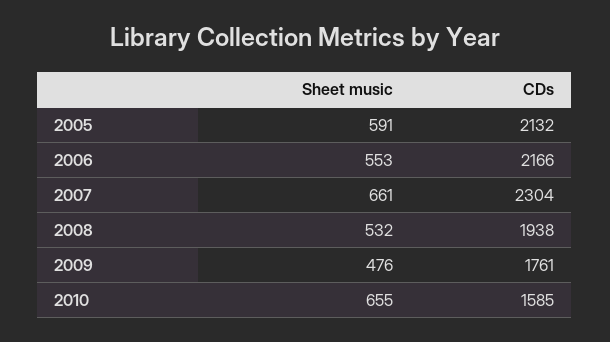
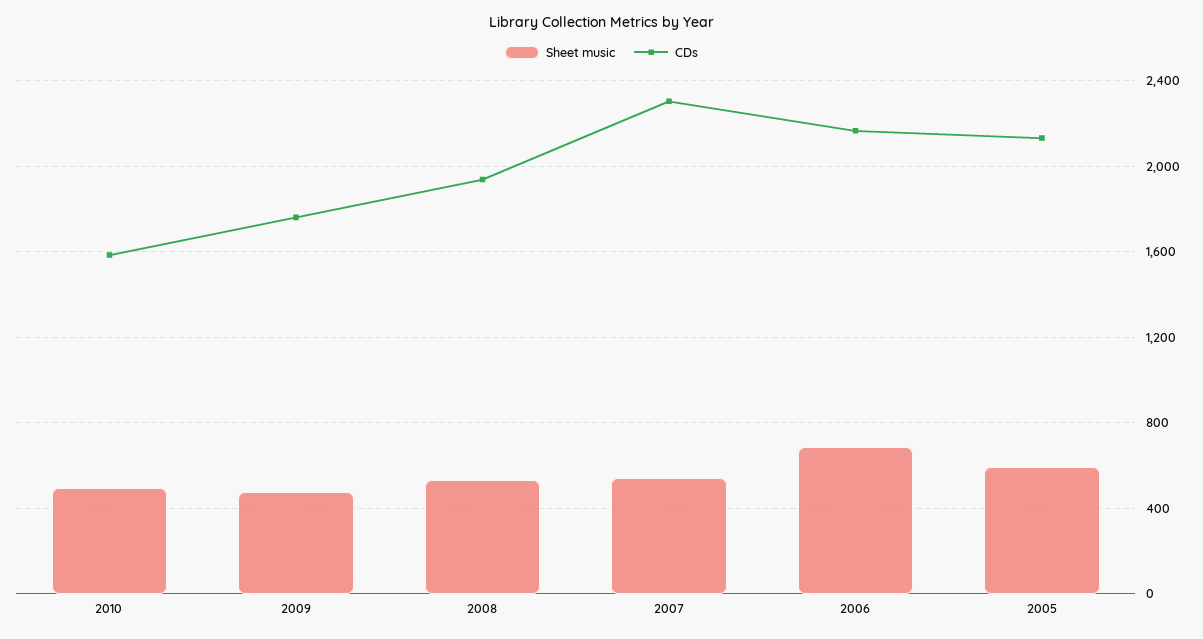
  {
    "Sheet music": {
      "2005": 591,
-     "2006": 553,
+     "2006": 700,
-     "2007": 661,
+     "2007": 550,
      "2008": 532,
      "2009": 476,
-     "2010": 655
+     "2010": 500
    },
    "CDs": {
      "2005": 2132,
      "2006": 2166,
      "2007": 2304,
      "2008": 1938,
      "2009": 1761,
      "2010": 1585
    }
  }

